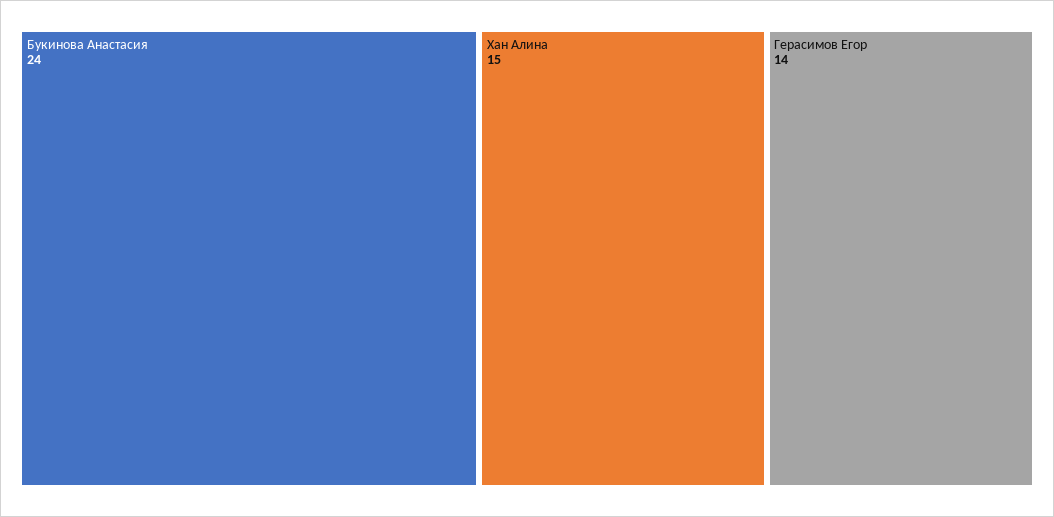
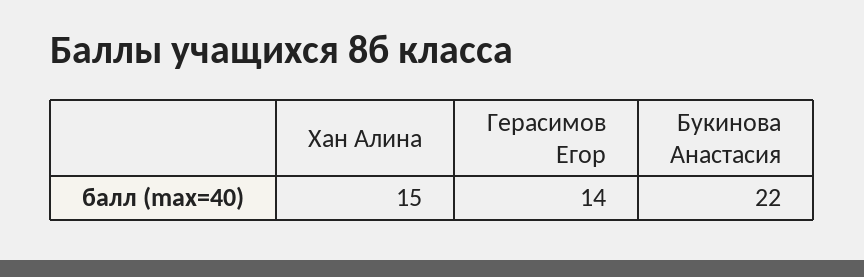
  {
-   "Букинова Анастасия": 24,
+   "Букинова Анастасия": 22,
    "Хан Алина": 15,
    "Герасимов Егор": 14
  }

